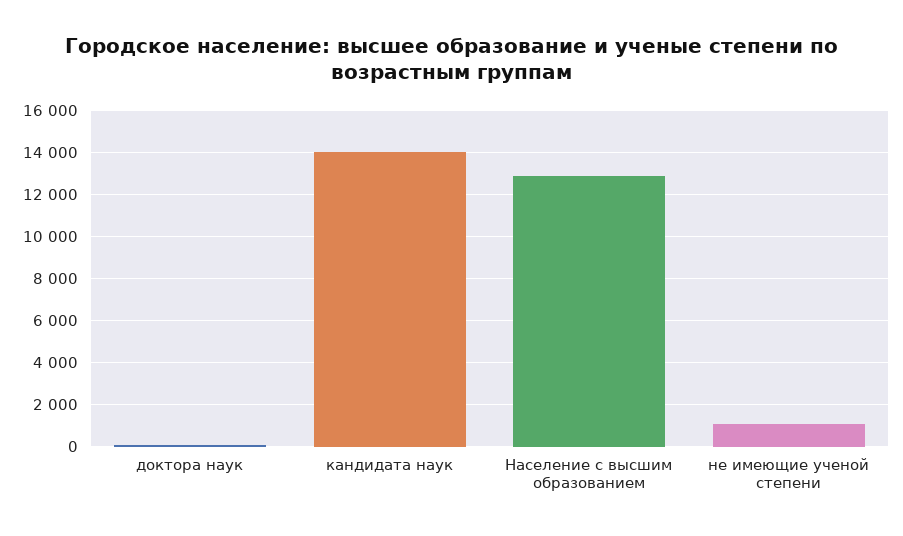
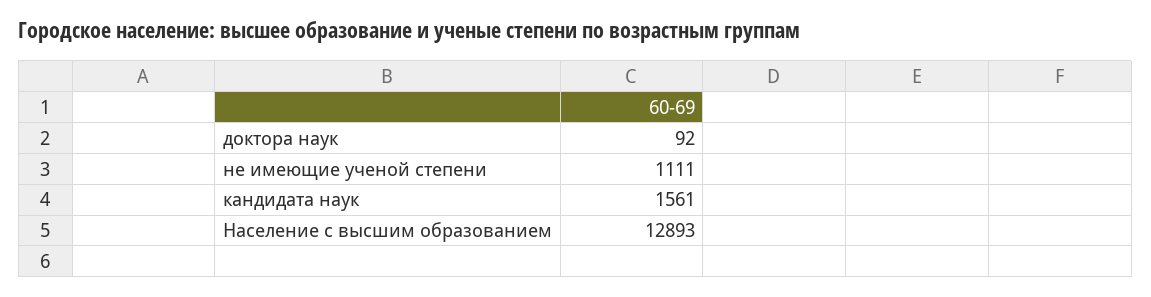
  {
    "доктора наук": 92,
-   "кандидата наук": 14000,
+   "кандидата наук": 1561,
    "Население с высшим образованием": 12893,
    "не имеющие ученой степени": 1111
  }

